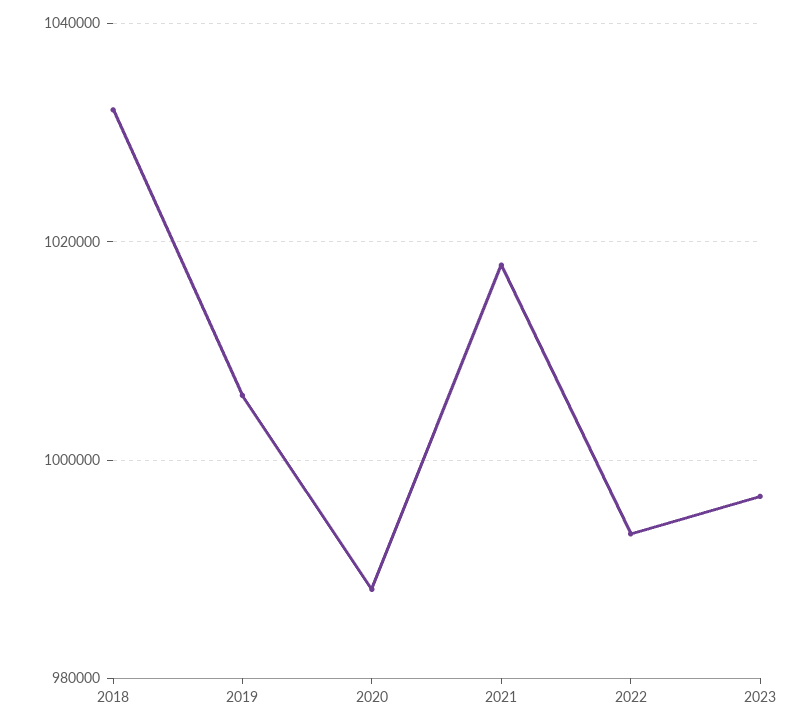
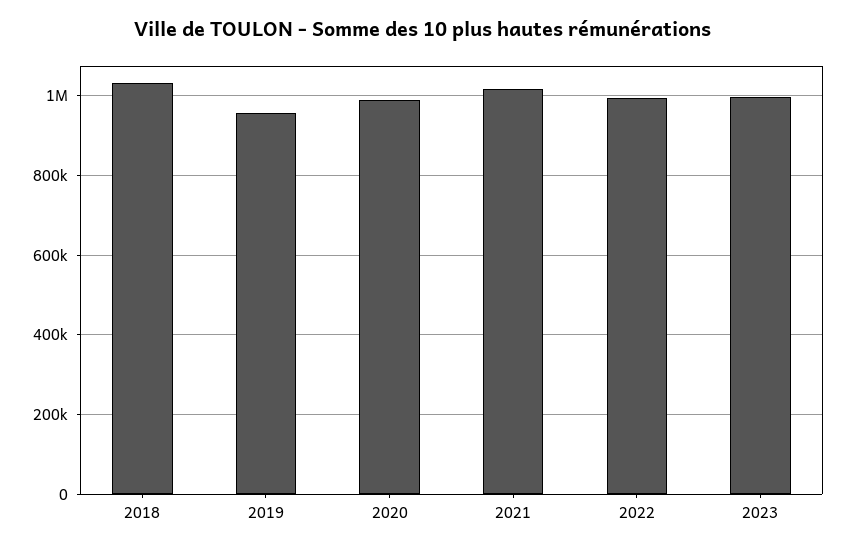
  {
    "2018": 1032000,
-   "2019": 1006000,
+   "2019": 960000,
    "2020": 988000,
    "2021": 1018000,
    "2022": 994000,
    "2023": 996000
  }

